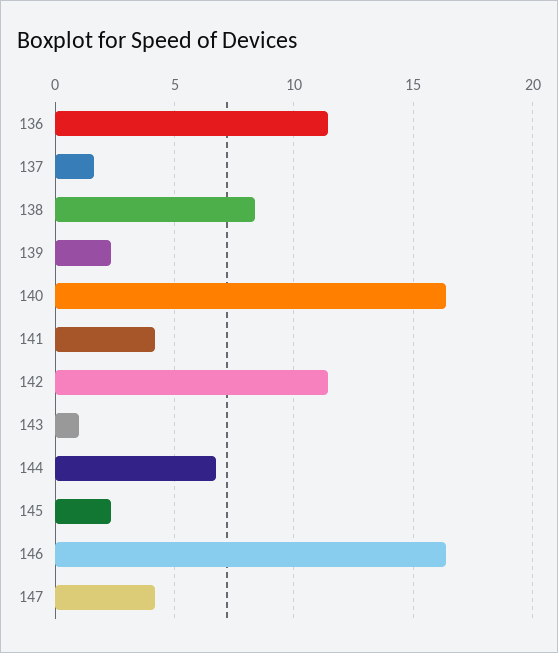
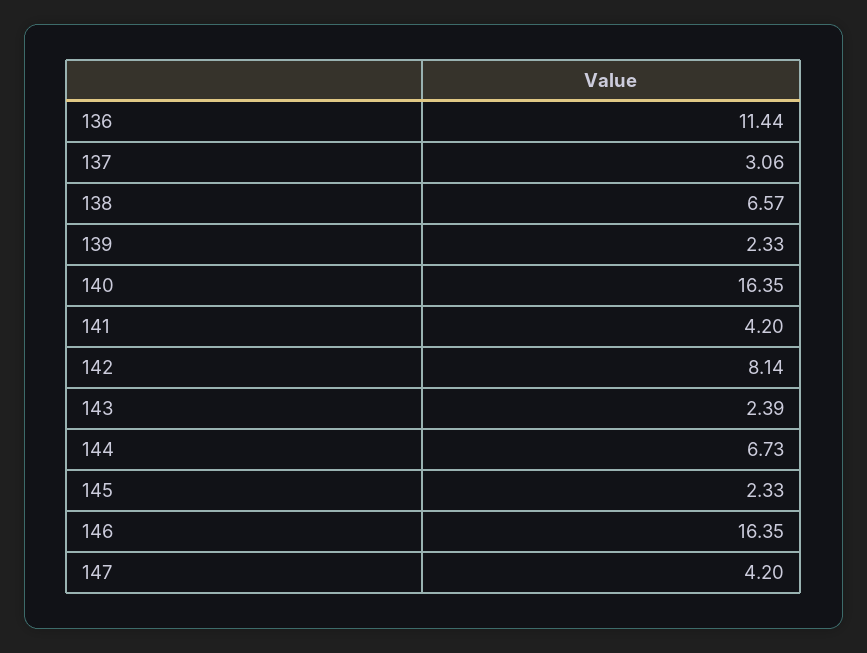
  {
    "136": 11.44,
-   "137": 1.5,
+   "137": 3.06,
-   "138": 8.5,
+   "138": 6.57,
    "139": 2.33,
    "140": 16.35,
    "141": 4.2,
-   "142": 11.5,
+   "142": 8.14,
-   "143": 1,
+   "143": 2.39,
    "144": 6.73,
    "145": 2.33,
    "146": 16.35,
    "147": 4.2
  }

